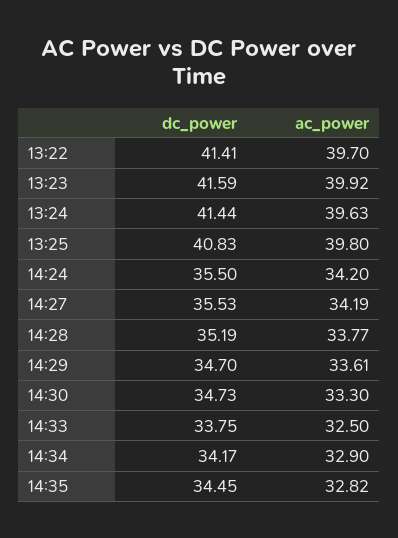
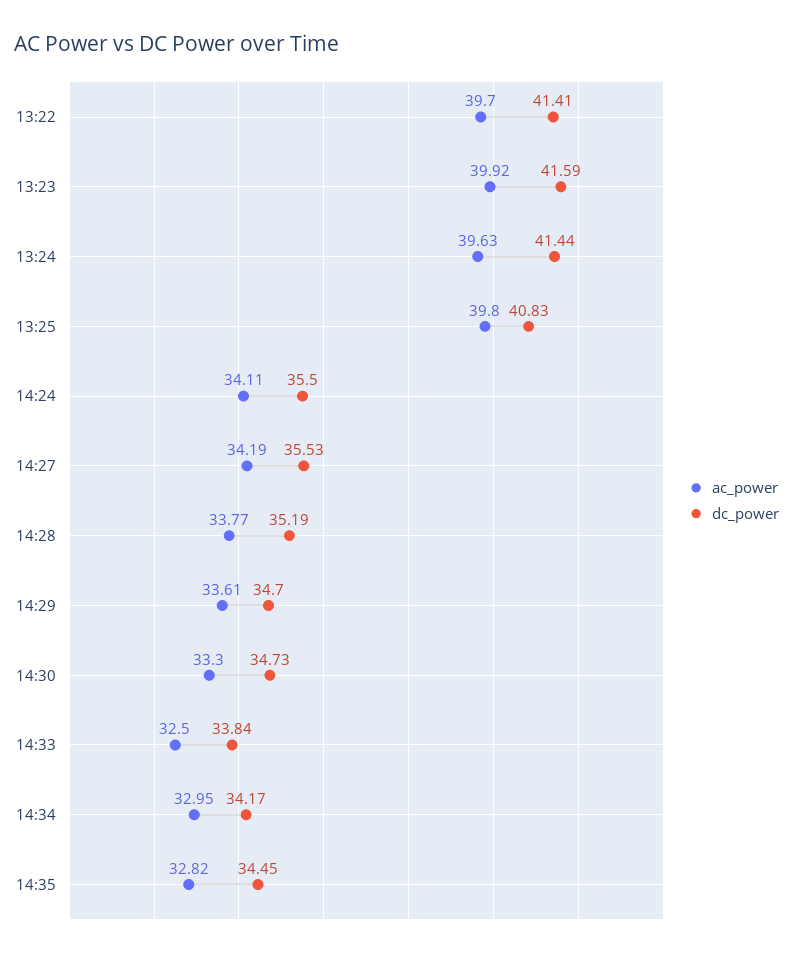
  {
    "dc_power": {
      "13:22": 41.41,
      "13:23": 41.59,
      "13:24": 41.44,
      "13:25": 40.83,
      "14:24": 35.5,
      "14:27": 35.53,
      "14:28": 35.19,
      "14:29": 34.7,
      "14:30": 34.73,
-     "14:33": 33.75,
+     "14:33": 33.84,
      "14:34": 34.17,
      "14:35": 34.45
    },
    "ac_power": {
      "13:22": 39.7,
      "13:23": 39.92,
      "13:24": 39.63,
      "13:25": 39.8,
-     "14:24": 34.2,
+     "14:24": 34.11,
      "14:27": 34.19,
      "14:28": 33.77,
      "14:29": 33.61,
      "14:30": 33.3,
      "14:33": 32.5,
-     "14:34": 32.9,
+     "14:34": 32.95,
      "14:35": 32.82
    }
  }

